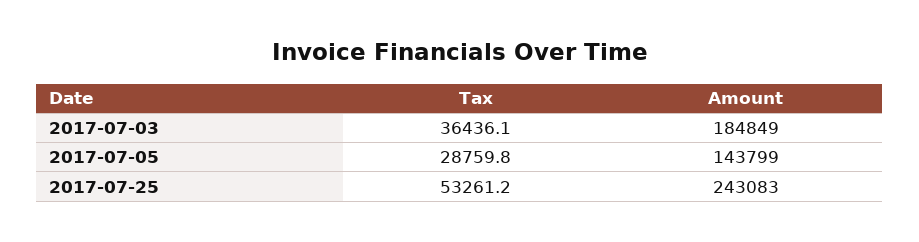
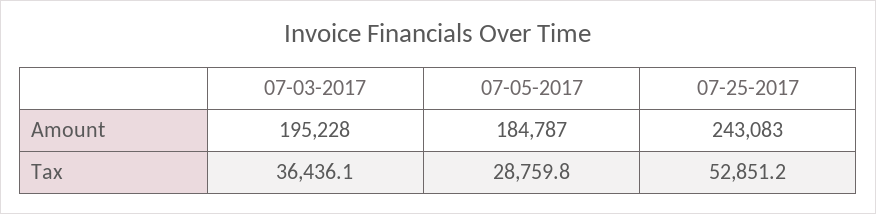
  {
    "Tax": {
      "2017-07-03": 36436.1,
      "2017-07-05": 28759.8,
-     "2017-07-25": 53261.2
+     "2017-07-25": 52851.2
    },
    "Amount": {
-     "2017-07-03": 184849,
+     "2017-07-03": 195228,
-     "2017-07-05": 143799,
+     "2017-07-05": 184787,
      "2017-07-25": 243083
    }
  }

